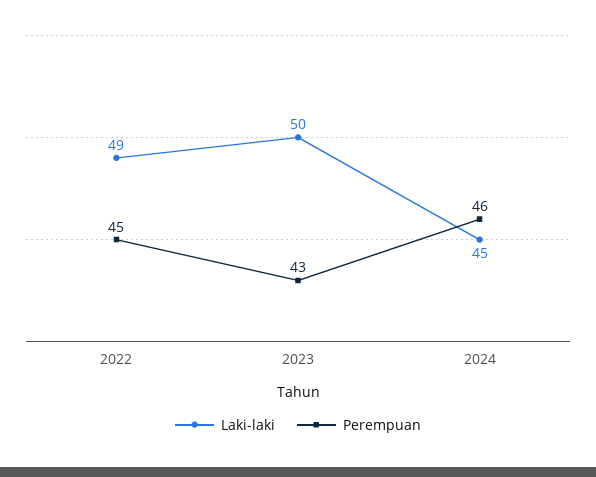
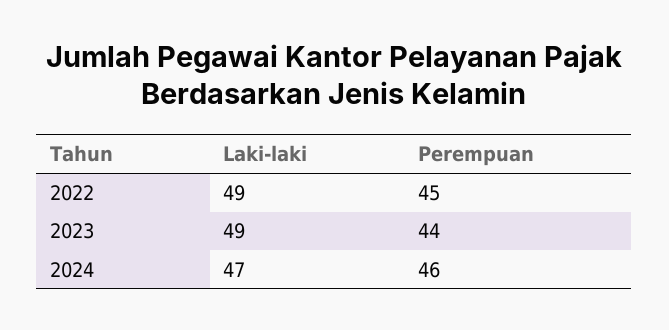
  {
    "Laki-laki": {
      "2022": 49,
-     "2023": 50,
+     "2023": 49,
-     "2024": 45
+     "2024": 47
    },
    "Perempuan": {
      "2022": 45,
-     "2023": 43,
+     "2023": 44,
      "2024": 46
    }
  }

